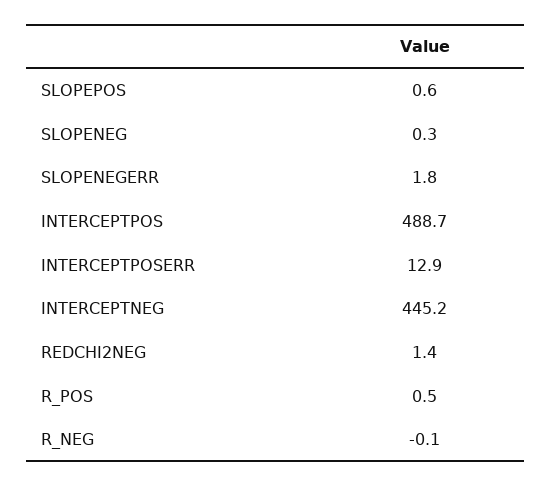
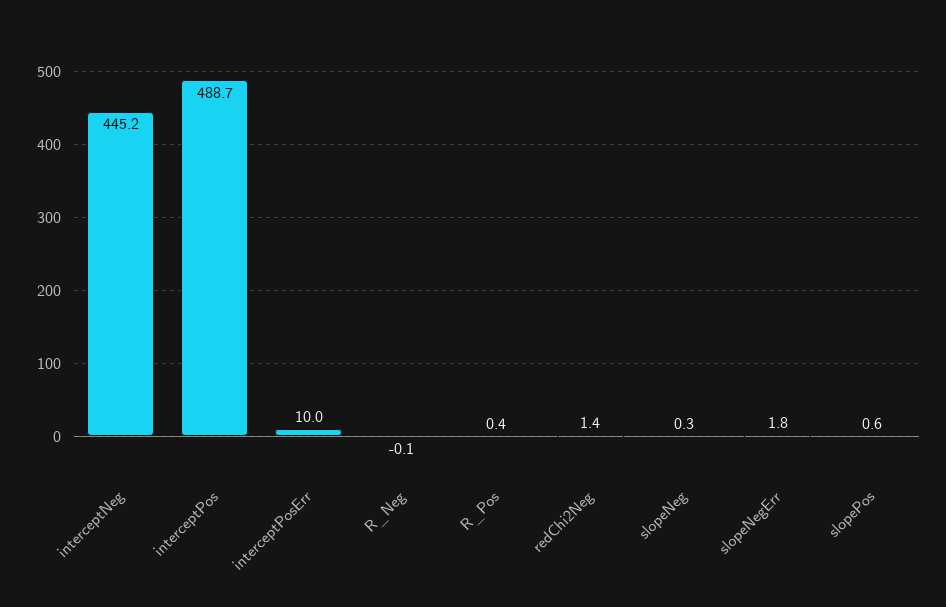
  {
    "SLOPEPOS": 0.6,
    "SLOPENEG": 0.3,
    "SLOPENEGERR": 1.8,
    "INTERCEPTPOS": 488.7,
-   "INTERCEPTPOSERR": 12.9,
+   "INTERCEPTPOSERR": 10,
    "INTERCEPTNEG": 445.2,
    "REDCHI2NEG": 1.4,
-   "R_POS": 0.5,
+   "R_POS": 0.4,
    "R_NEG": -0.1
  }

